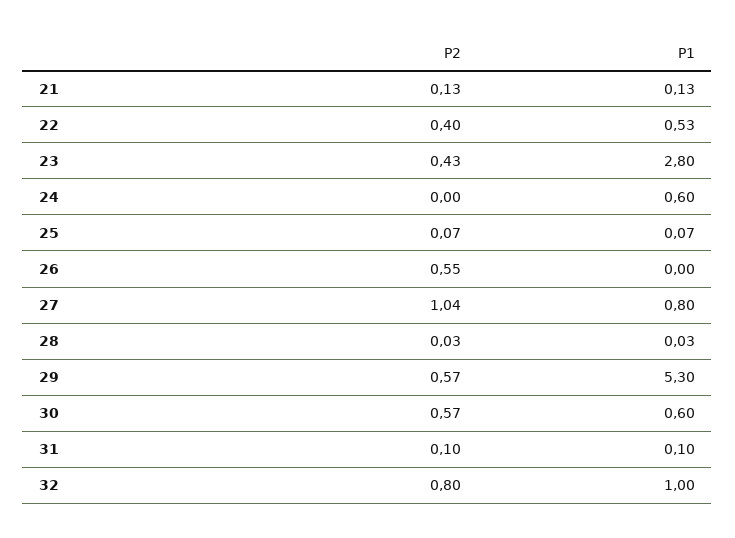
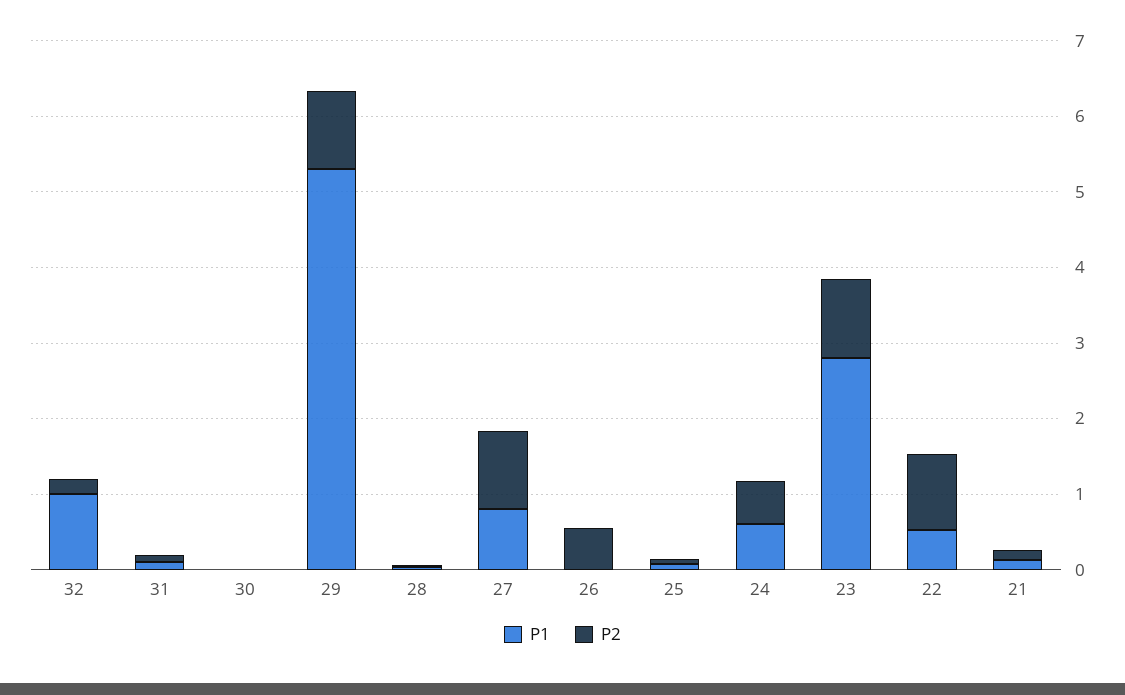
  {
    "P2": {
      "21": 0.13,
-     "22": 0.4,
+     "22": 1,
-     "23": 0.43,
+     "23": 1,
-     "24": 0,
+     "24": 0.6,
      "25": 0.07,
      "26": 0.55,
      "27": 1.04,
      "28": 0.03,
-     "29": 0.57,
+     "29": 1,
-     "30": 0.57,
+     "30": 0,
      "31": 0.1,
-     "32": 0.8
+     "32": 0.2
    },
    "P1": {
      "21": 0.13,
      "22": 0.53,
      "23": 2.8,
      "24": 0.6,
      "25": 0.07,
      "26": 0,
      "27": 0.8,
      "28": 0.03,
      "29": 5.3,
-     "30": 0.6,
+     "30": 0,
      "31": 0.1,
      "32": 1
    }
  }

